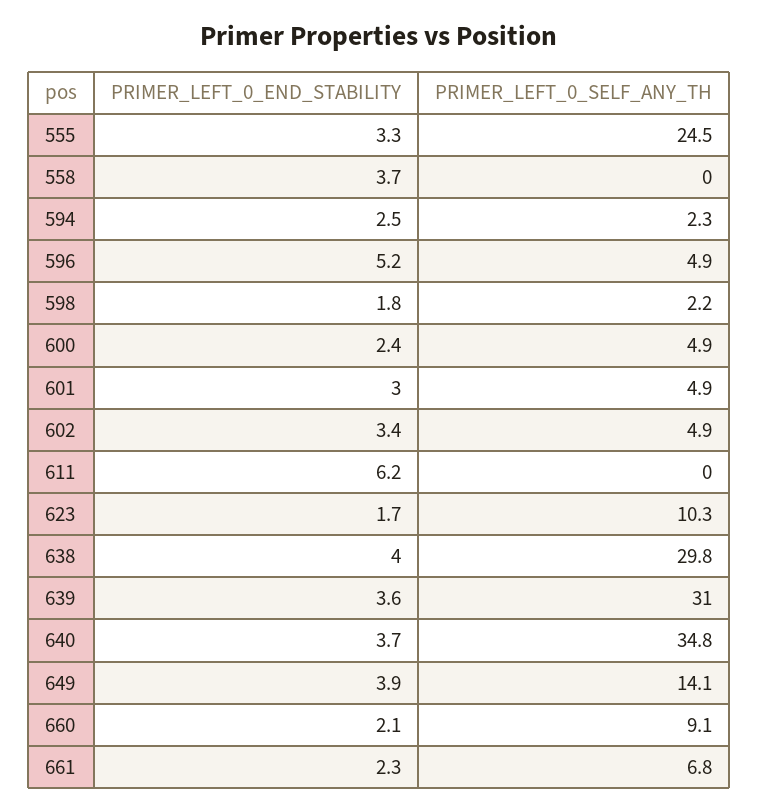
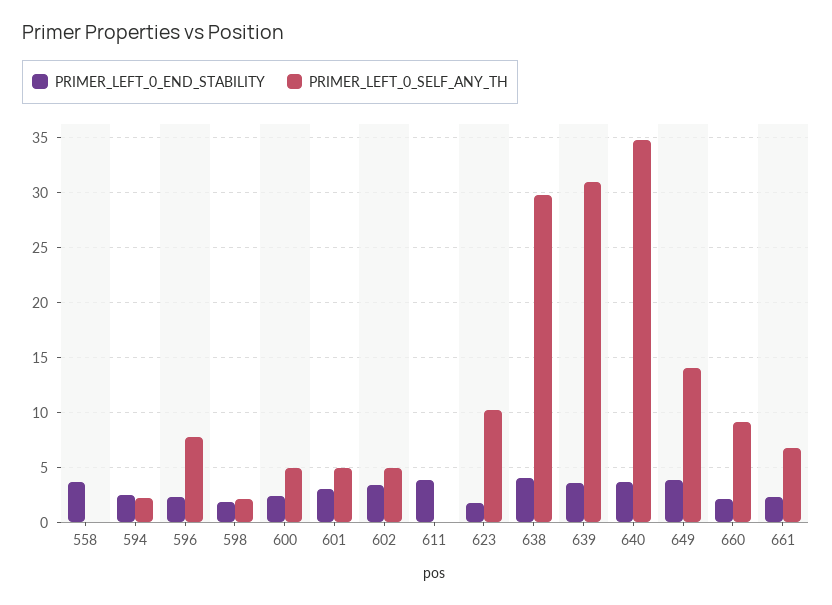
  {
    "PRIMER_LEFT_0_END_STABILITY": {
-     "555": 3.3,
      "558": 3.7,
      "594": 2.5,
-     "596": 5.2,
+     "596": 2,
      "598": 1.8,
      "600": 2.4,
      "601": 3,
      "602": 3.4,
-     "611": 6.2,
+     "611": 4,
      "623": 1.7,
      "638": 4,
      "639": 3.6,
      "640": 3.7,
      "649": 3.9,
      "660": 2.1,
      "661": 2.3
    },
    "PRIMER_LEFT_0_SELF_ANY_TH": {
-     "555": 24.5,
      "558": 0,
      "594": 2.3,
-     "596": 4.9,
+     "596": 8,
      "598": 2.2,
      "600": 4.9,
      "601": 4.9,
      "602": 4.9,
      "611": 0,
      "623": 10.3,
      "638": 29.8,
      "639": 31,
      "640": 34.8,
      "649": 14.1,
      "660": 9.1,
      "661": 6.8
    }
  }

